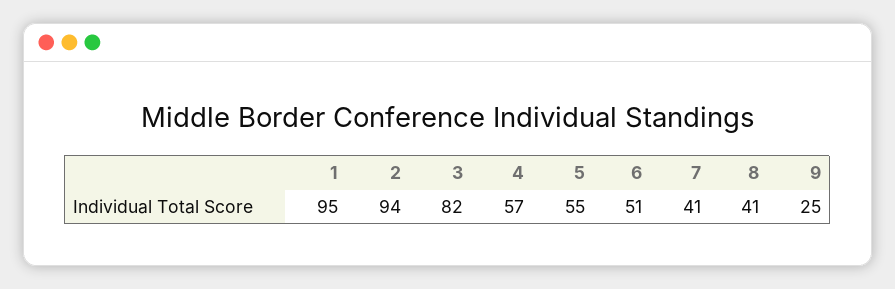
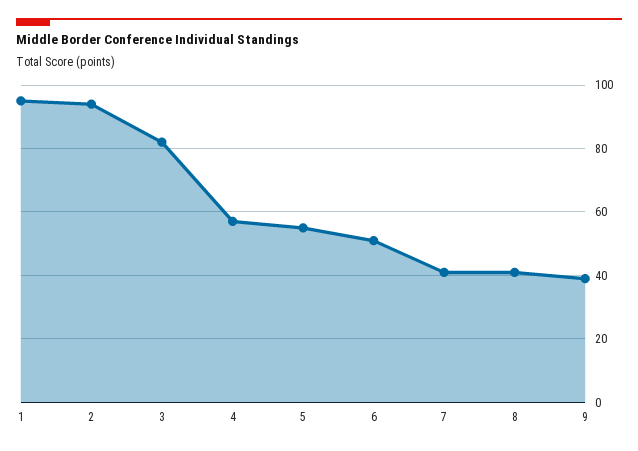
  {
    "1": 95,
    "2": 94,
    "3": 82,
    "4": 57,
    "5": 55,
    "6": 51,
    "7": 41,
    "8": 41,
-   "9": 25
+   "9": 40
  }

